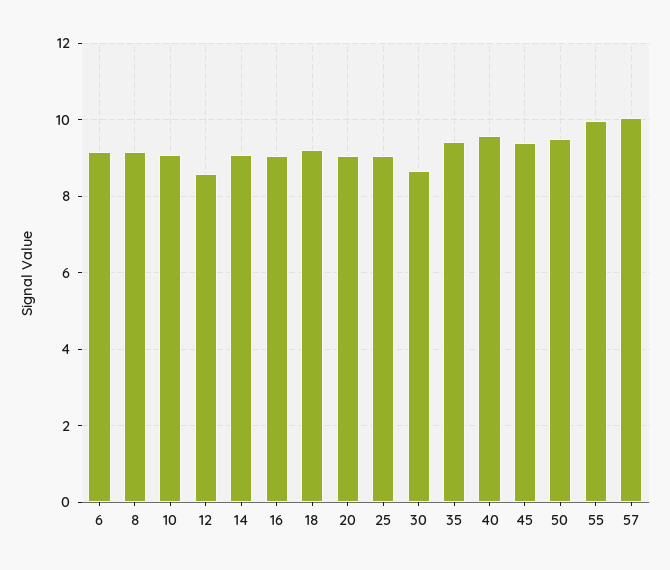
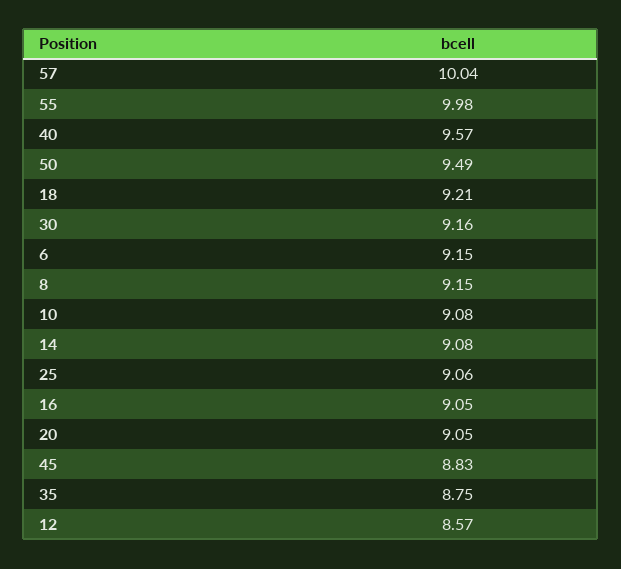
  {
    "6": 9.15,
    "8": 9.15,
    "10": 9.08,
    "12": 8.57,
    "14": 9.08,
    "16": 9.05,
    "18": 9.21,
    "20": 9.05,
    "25": 9.06,
-   "30": 8.6,
+   "30": 9.16,
-   "35": 9.4,
+   "35": 8.75,
    "40": 9.57,
-   "45": 9.4,
+   "45": 8.83,
    "50": 9.49,
    "55": 9.98,
    "57": 10.04
  }

